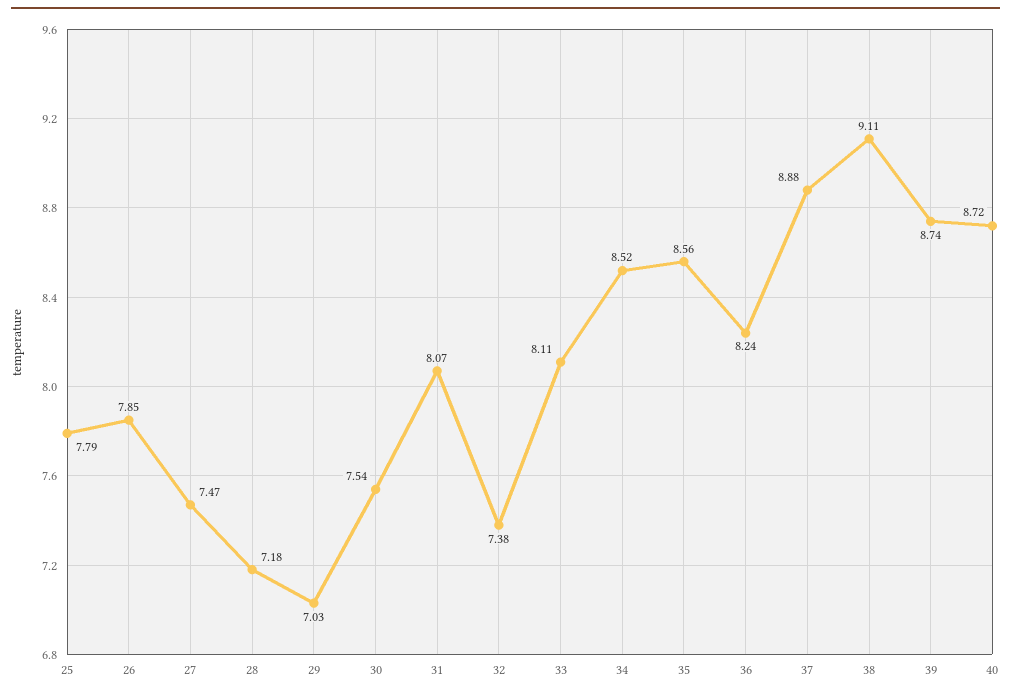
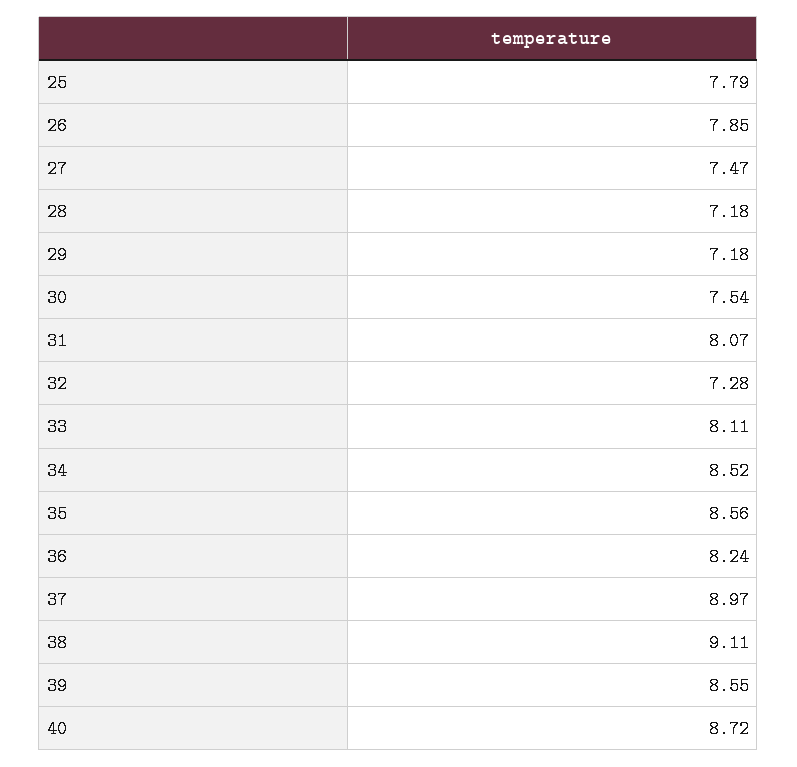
  {
    "25": 7.79,
    "26": 7.85,
    "27": 7.47,
    "28": 7.18,
-   "29": 7.03,
+   "29": 7.18,
    "30": 7.54,
    "31": 8.07,
-   "32": 7.38,
+   "32": 7.28,
    "33": 8.11,
    "34": 8.52,
    "35": 8.56,
    "36": 8.24,
-   "37": 8.88,
+   "37": 8.97,
    "38": 9.11,
-   "39": 8.74,
+   "39": 8.55,
    "40": 8.72
  }

